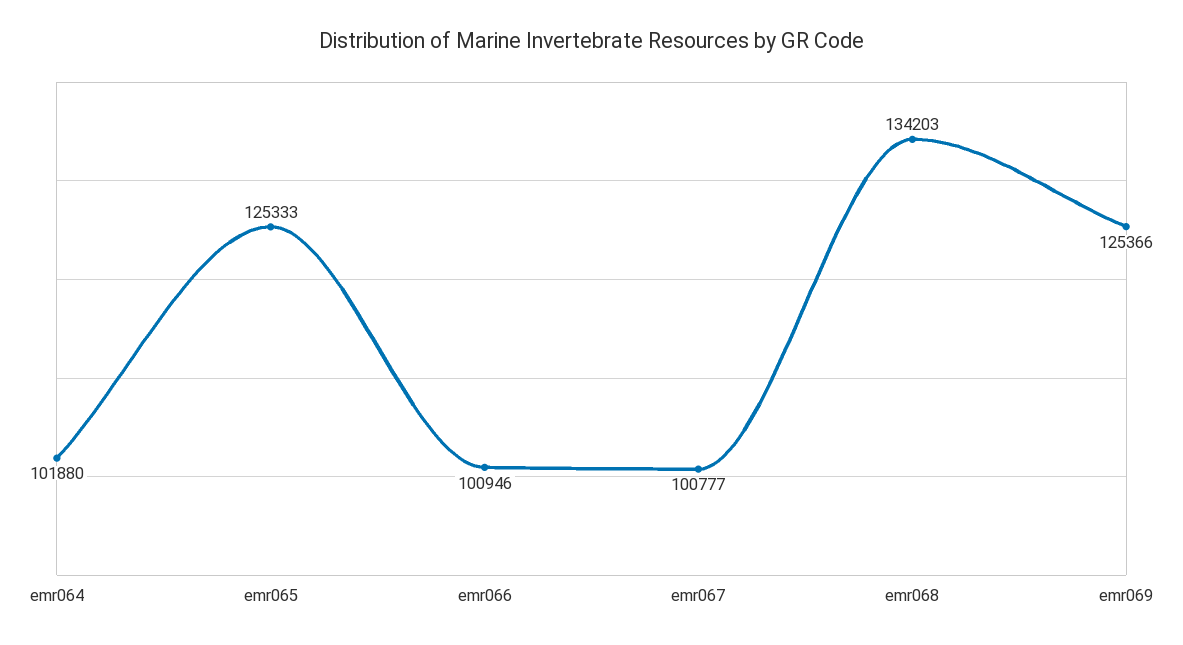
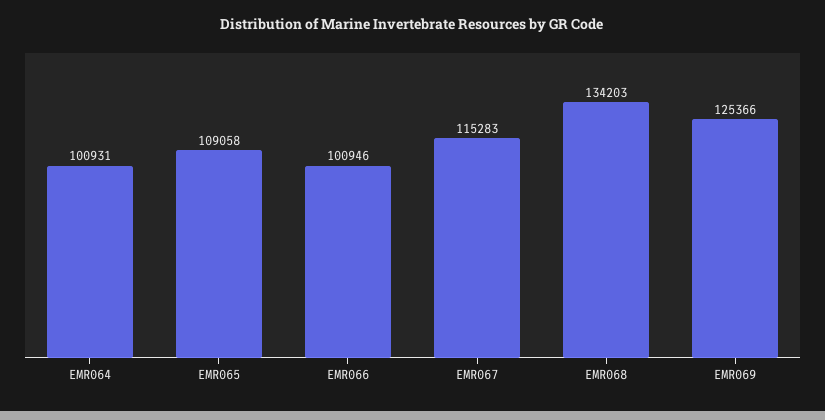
  {
-   "emr064": 101880,
+   "emr064": 100931,
-   "emr065": 125333,
+   "emr065": 109058,
    "emr066": 100946,
-   "emr067": 100777,
+   "emr067": 115283,
    "emr068": 134203,
    "emr069": 125366
  }

